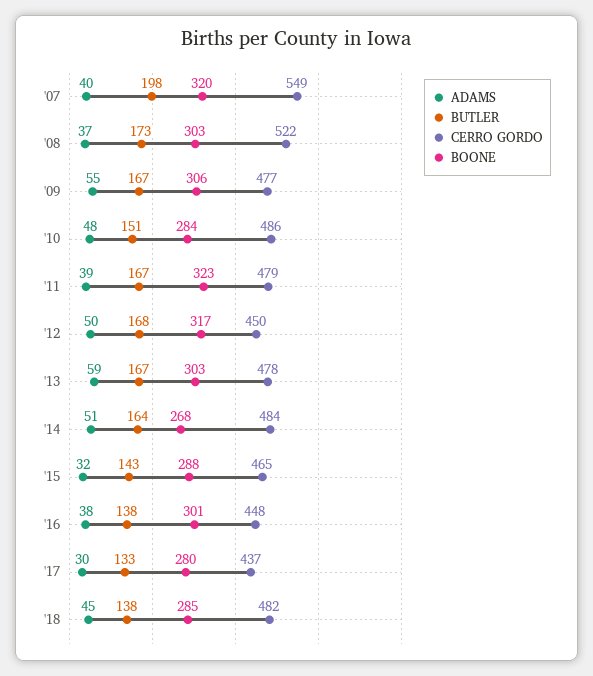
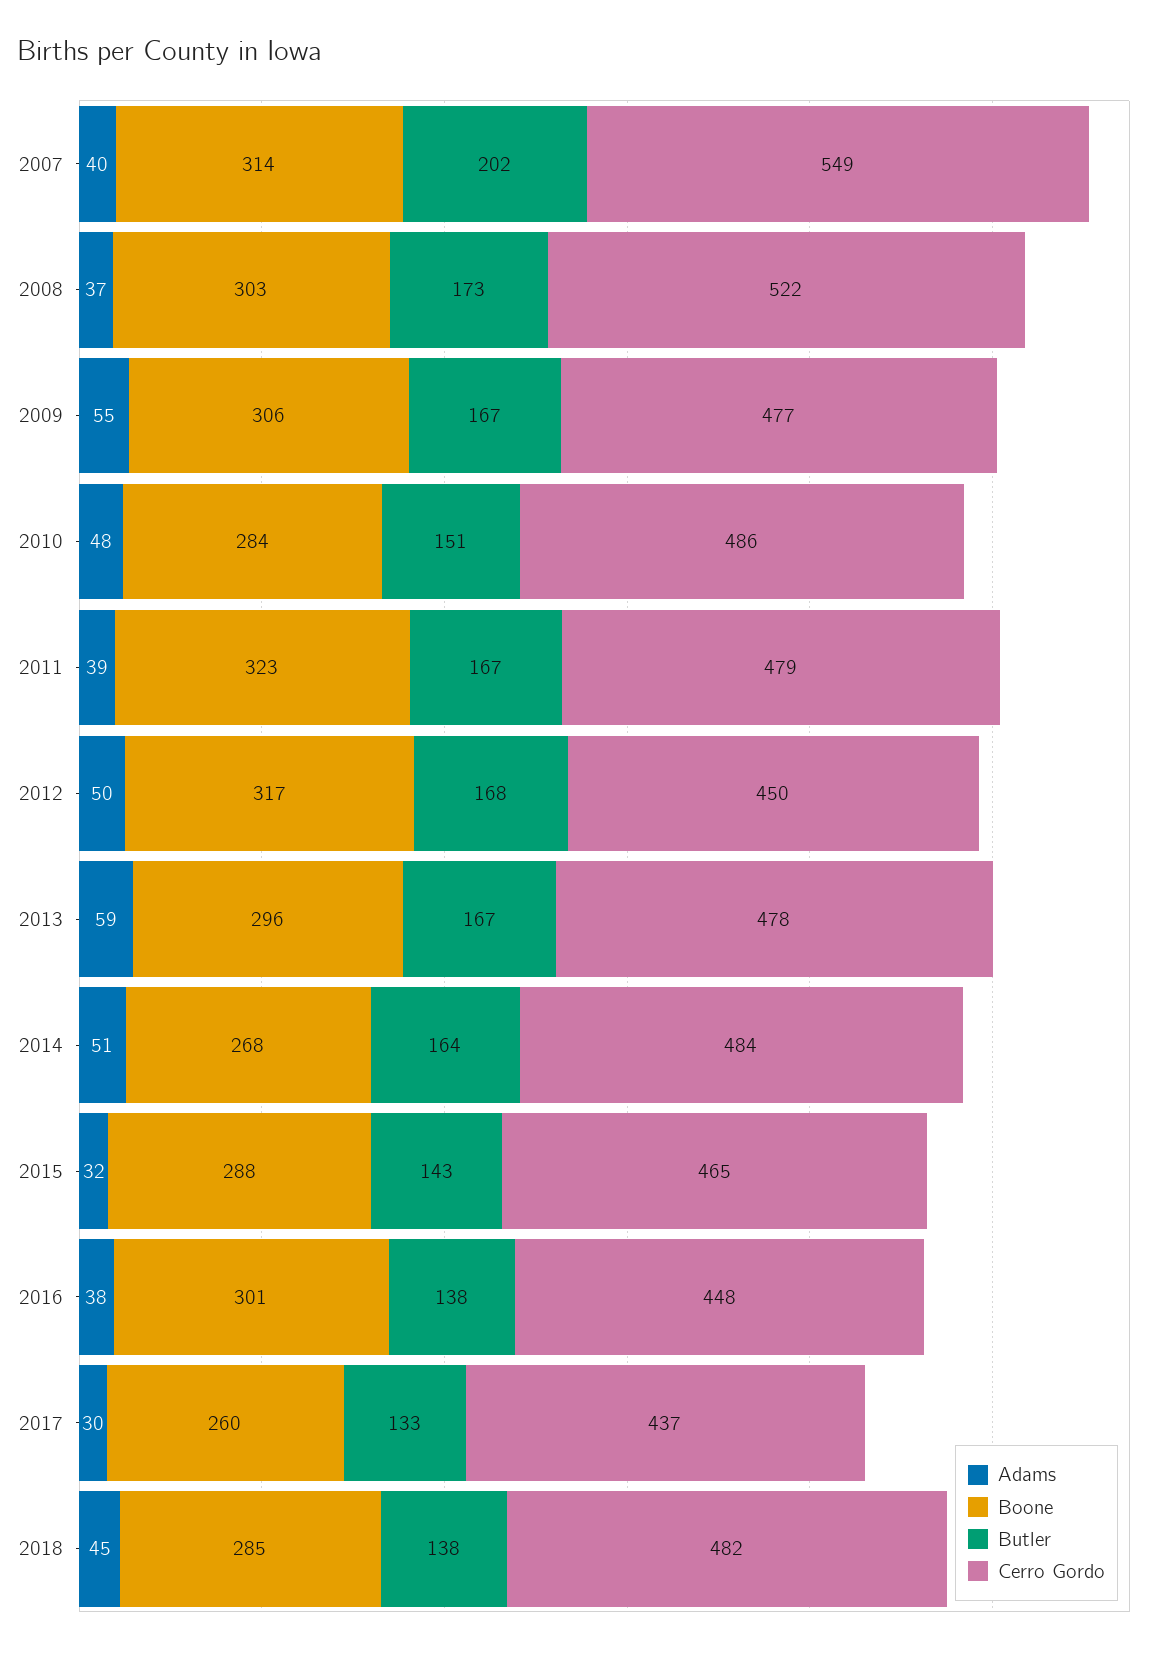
  {
    "ADAMS": {
      "'07": 40,
      "'08": 37,
      "'09": 55,
      "'10": 48,
      "'11": 39,
      "'12": 50,
      "'13": 59,
      "'14": 51,
      "'15": 32,
      "'16": 38,
      "'17": 30,
      "'18": 45
    },
    "BUTLER": {
-     "'07": 198,
+     "'07": 202,
      "'08": 173,
      "'09": 167,
      "'10": 151,
      "'11": 167,
      "'12": 168,
      "'13": 167,
      "'14": 164,
      "'15": 143,
      "'16": 138,
      "'17": 133,
      "'18": 138
    },
    "CERRO GORDO": {
      "'07": 549,
      "'08": 522,
      "'09": 477,
      "'10": 486,
      "'11": 479,
      "'12": 450,
      "'13": 478,
      "'14": 484,
      "'15": 465,
      "'16": 448,
      "'17": 437,
      "'18": 482
    },
    "BOONE": {
-     "'07": 320,
+     "'07": 314,
      "'08": 303,
      "'09": 306,
      "'10": 284,
      "'11": 323,
      "'12": 317,
-     "'13": 303,
+     "'13": 296,
      "'14": 268,
      "'15": 288,
      "'16": 301,
-     "'17": 280,
+     "'17": 260,
      "'18": 285
    }
  }

